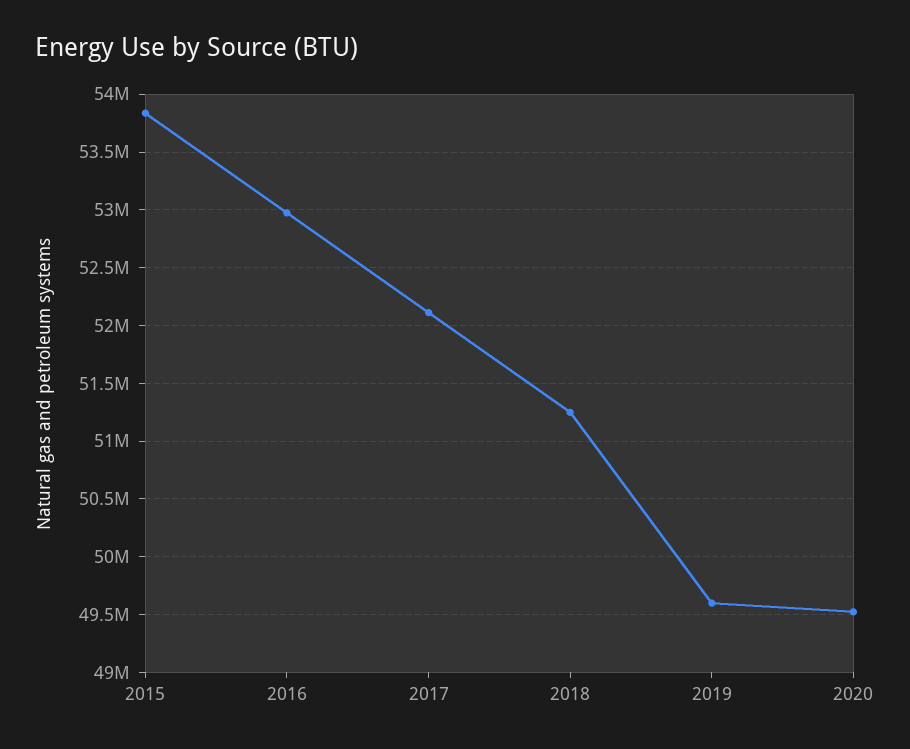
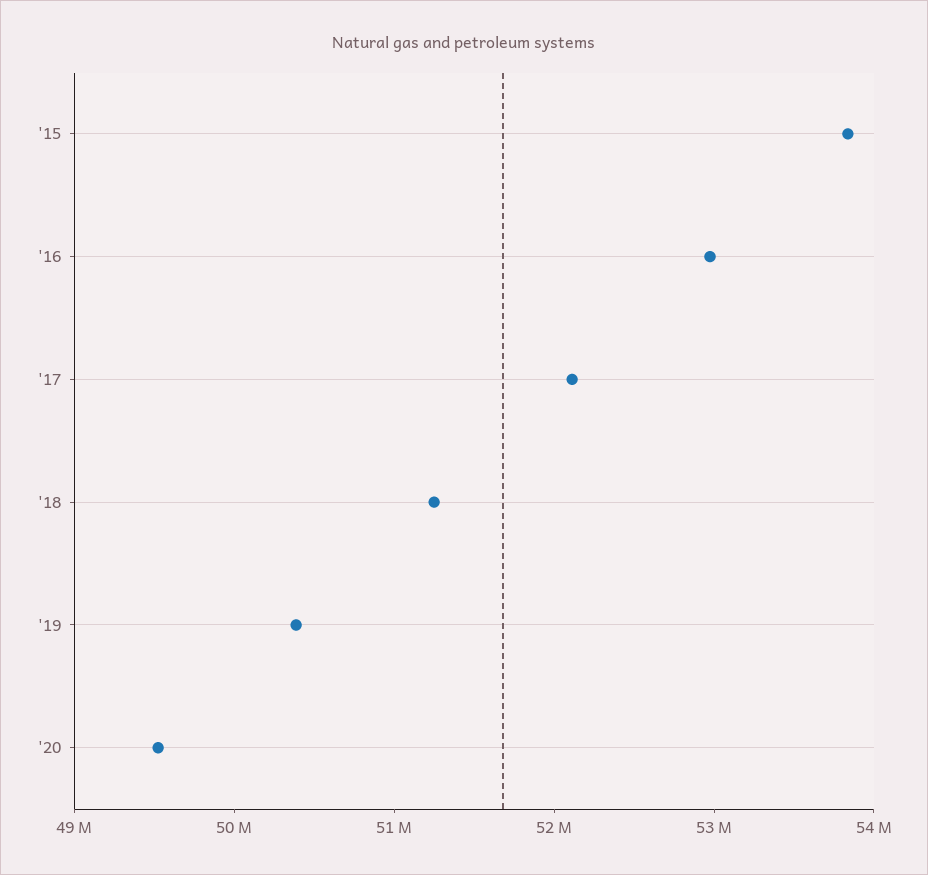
  {
    "2015": 53800000,
    "2016": 53000000,
    "2017": 52100000,
    "2018": 51200000,
-   "2019": 49600000,
+   "2019": 50400000,
    "2020": 49500000
  }

